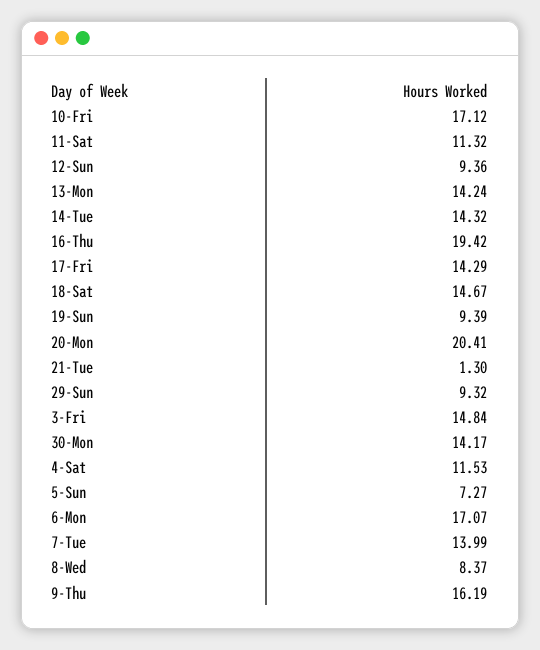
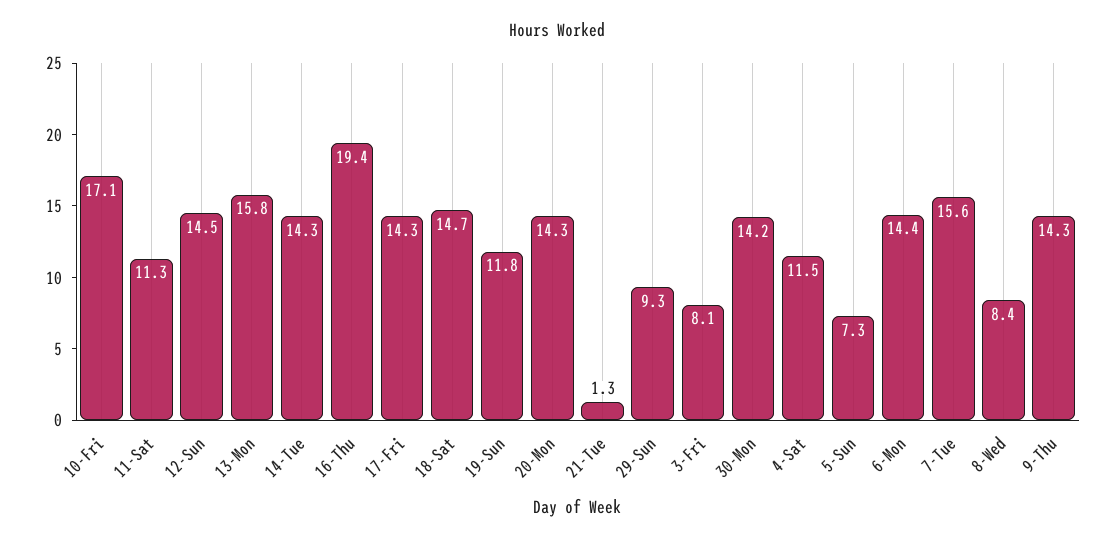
  {
    "10-Fri": 17.12,
    "11-Sat": 11.32,
-   "12-Sun": 9.36,
+   "12-Sun": 14.5,
-   "13-Mon": 14.24,
+   "13-Mon": 15.8,
    "14-Tue": 14.32,
    "16-Thu": 19.42,
    "17-Fri": 14.29,
    "18-Sat": 14.67,
-   "19-Sun": 9.39,
+   "19-Sun": 11.8,
-   "20-Mon": 20.41,
+   "20-Mon": 14.3,
    "21-Tue": 1.3,
    "29-Sun": 9.32,
-   "3-Fri": 14.84,
+   "3-Fri": 8.1,
    "30-Mon": 14.17,
    "4-Sat": 11.53,
    "5-Sun": 7.27,
-   "6-Mon": 17.07,
+   "6-Mon": 14.4,
-   "7-Tue": 13.99,
+   "7-Tue": 15.6,
    "8-Wed": 8.37,
-   "9-Thu": 16.19
+   "9-Thu": 14.3
  }

